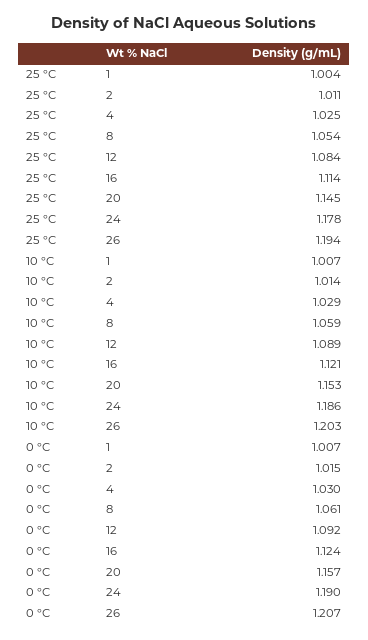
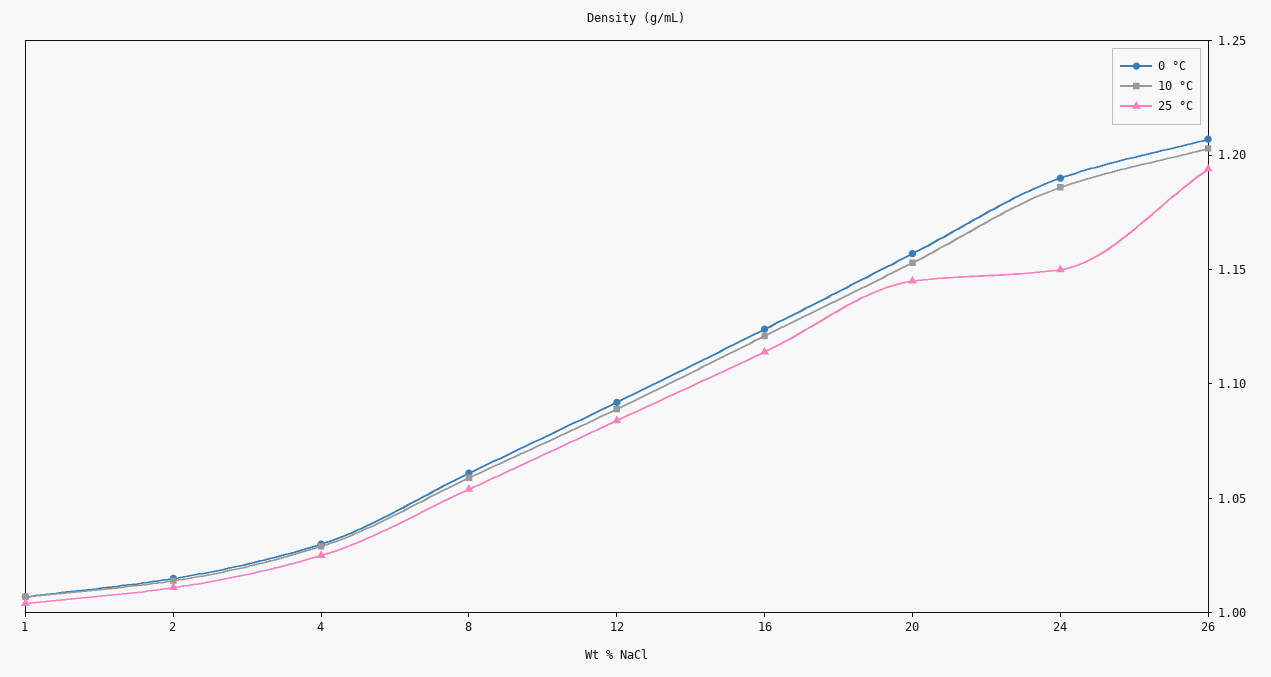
  {
    "25 °C": {
      "1": 1.004,
      "2": 1.011,
      "4": 1.025,
      "8": 1.054,
      "12": 1.084,
      "16": 1.114,
      "20": 1.145,
-     "24": 1.178,
+     "24": 1.15,
      "26": 1.194
    },
    "10 °C": {
      "1": 1.007,
      "2": 1.014,
      "4": 1.029,
      "8": 1.059,
      "12": 1.089,
      "16": 1.121,
      "20": 1.153,
      "24": 1.186,
      "26": 1.203
    },
    "0 °C": {
      "1": 1.007,
      "2": 1.015,
      "4": 1.03,
      "8": 1.061,
      "12": 1.092,
      "16": 1.124,
      "20": 1.157,
      "24": 1.19,
      "26": 1.207
    }
  }

